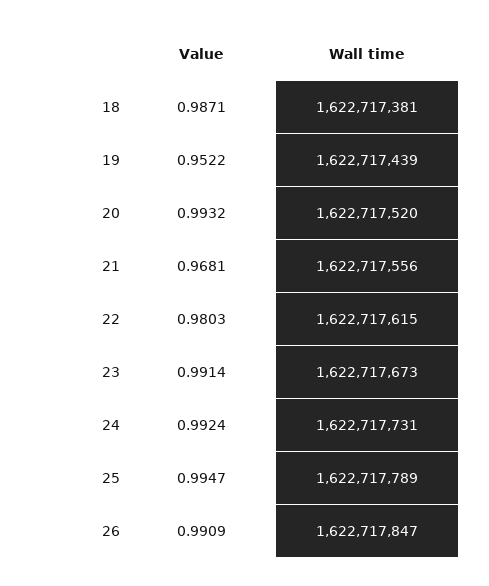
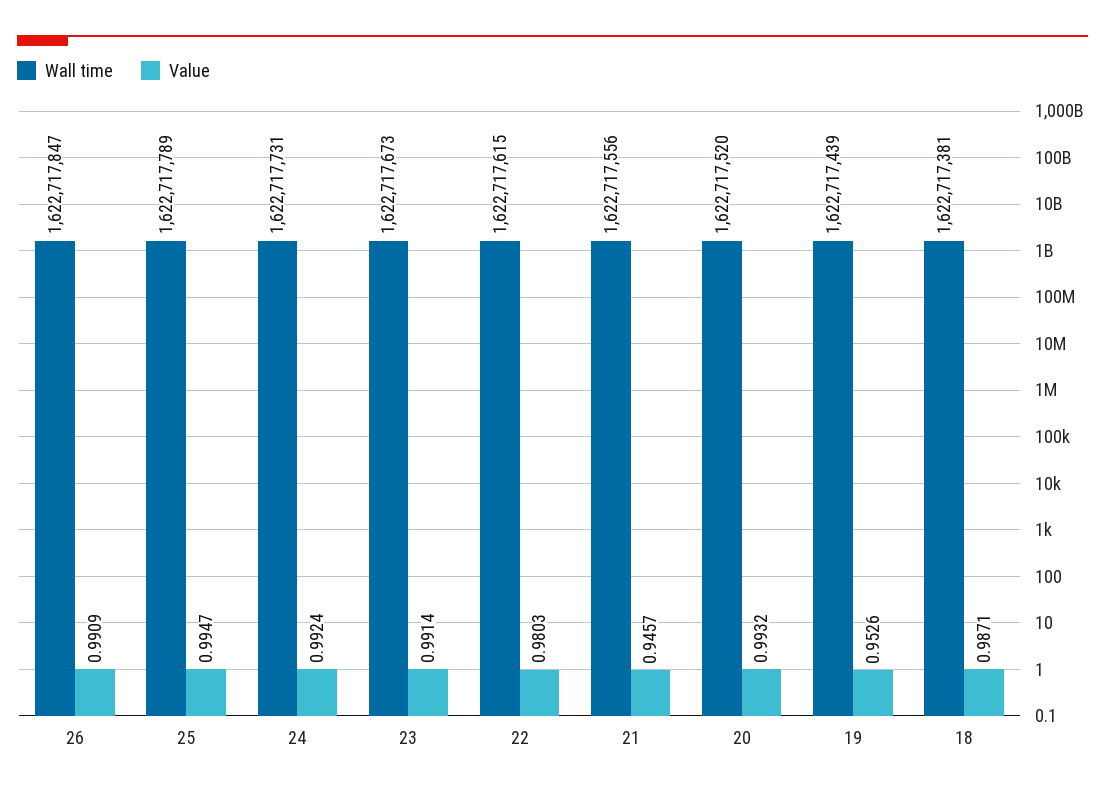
  {
    "Value": {
      "18": 0.9871,
-     "19": 0.9522,
+     "19": 0.9526,
      "20": 0.9932,
-     "21": 0.9681,
+     "21": 0.9457,
      "22": 0.9803,
      "23": 0.9914,
      "24": 0.9924,
      "25": 0.9947,
      "26": 0.9909
    },
    "Wall time": {
      "18": 1622717381,
      "19": 1622717439,
      "20": 1622717520,
      "21": 1622717556,
      "22": 1622717615,
      "23": 1622717673,
      "24": 1622717731,
      "25": 1622717789,
      "26": 1622717847
    }
  }

